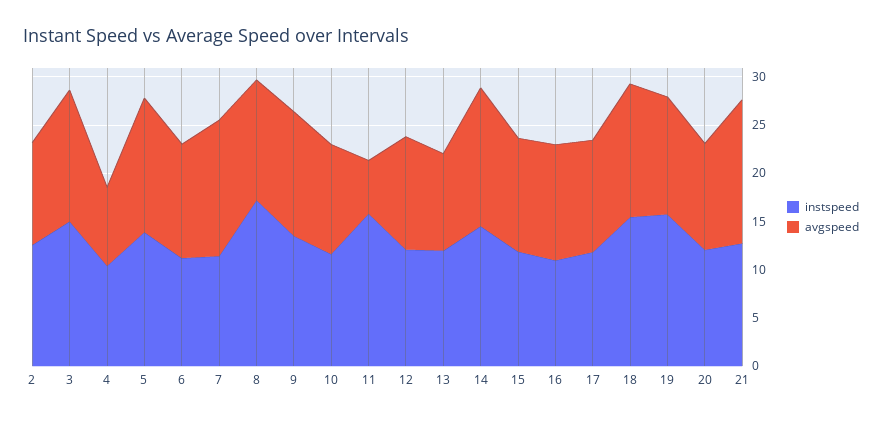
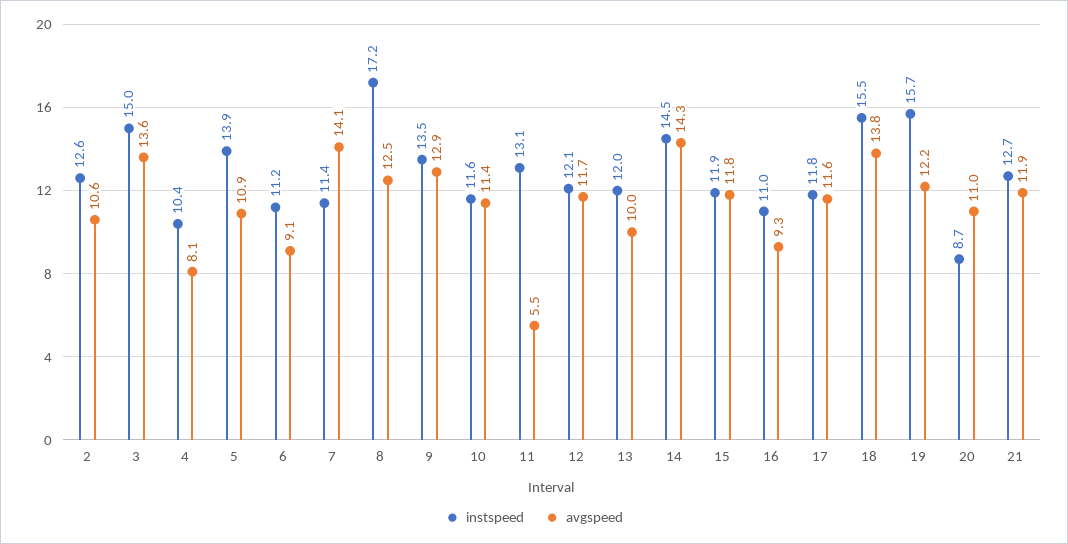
  {
    "instspeed": {
      "2": 12.6,
      "3": 15,
      "4": 10.4,
      "5": 13.9,
      "6": 11.2,
      "7": 11.4,
      "8": 17.2,
      "9": 13.5,
      "10": 11.6,
-     "11": 16,
+     "11": 13.1,
      "12": 12.1,
      "13": 12,
      "14": 14.5,
      "15": 11.9,
      "16": 11,
      "17": 11.8,
      "18": 15.5,
      "19": 15.7,
-     "20": 12,
+     "20": 8.7,
      "21": 12.7
    },
    "avgspeed": {
      "2": 10.6,
      "3": 13.6,
      "4": 8.1,
-     "5": 14,
+     "5": 10.9,
-     "6": 12,
+     "6": 9.1,
      "7": 14.1,
      "8": 12.5,
      "9": 12.9,
      "10": 11.4,
      "11": 5.5,
      "12": 11.7,
      "13": 10,
      "14": 14.3,
      "15": 11.8,
-     "16": 12,
+     "16": 9.3,
      "17": 11.6,
      "18": 13.8,
      "19": 12.2,
      "20": 11,
-     "21": 15
+     "21": 11.9
    }
  }

